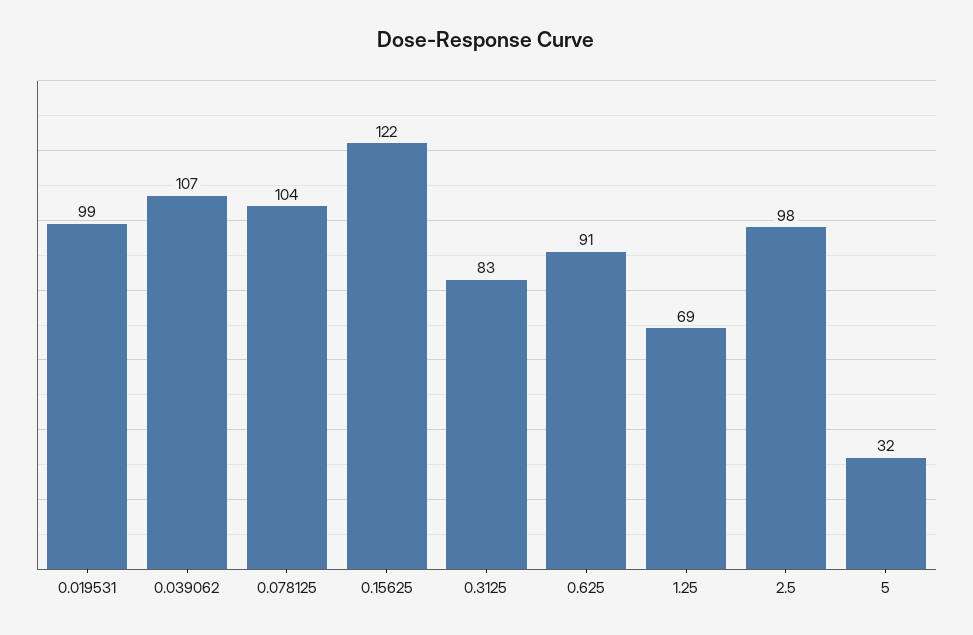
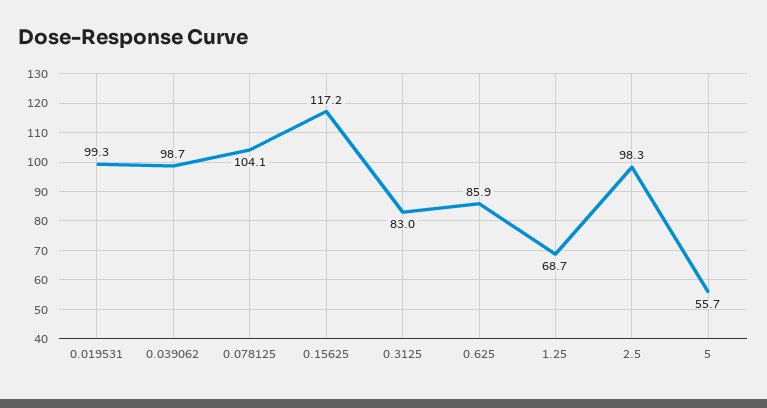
  {
    "0.019531": 99.3,
-   "0.039062": 107,
+   "0.039062": 98.7,
    "0.078125": 104.1,
-   "0.15625": 122,
+   "0.15625": 117.2,
    "0.3125": 83,
-   "0.625": 91,
+   "0.625": 85.9,
    "1.25": 68.7,
    "2.5": 98.3,
-   "5": 32
+   "5": 55.7
  }

